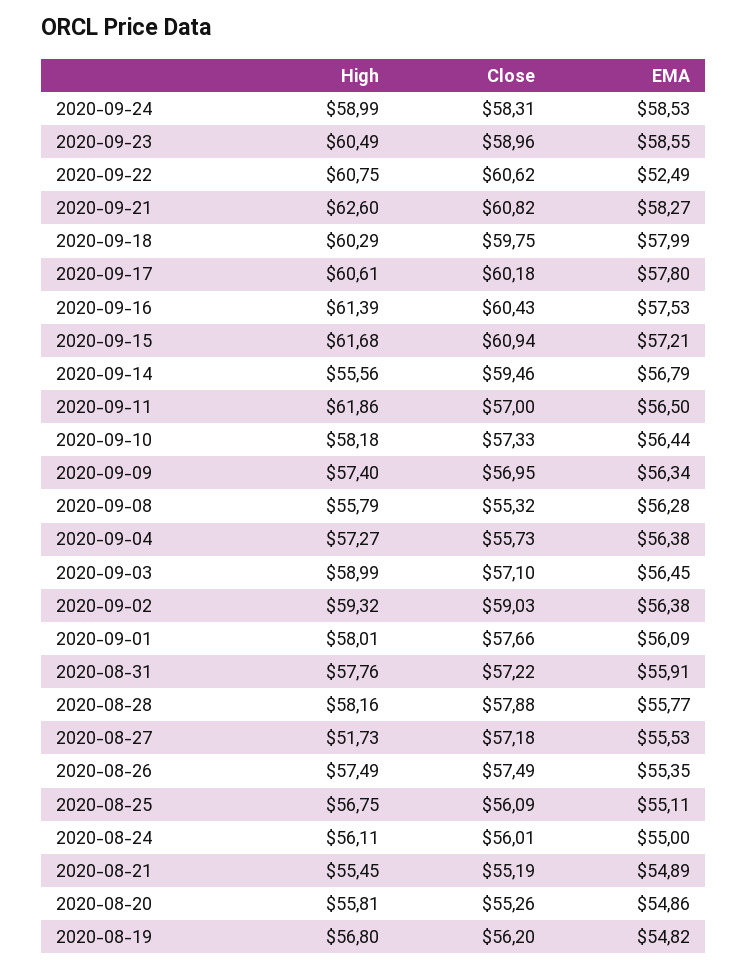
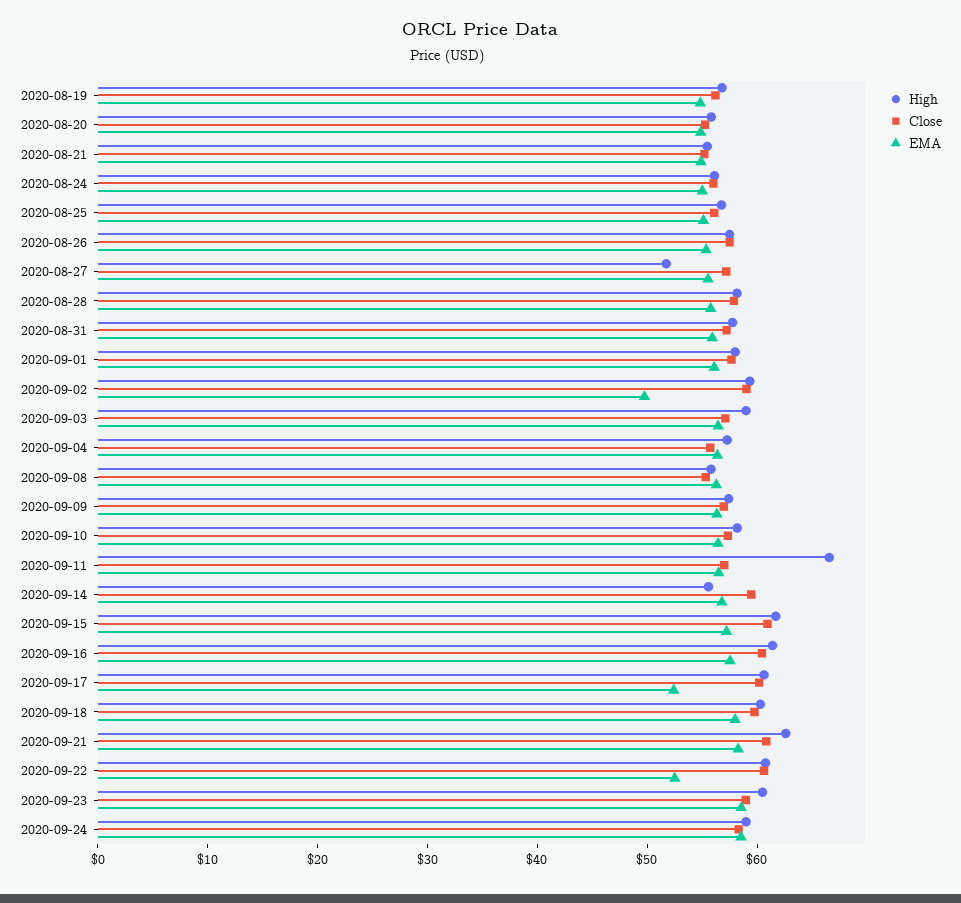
  {
    "High": {
      "2020-09-24": 58.99,
      "2020-09-23": 60.49,
      "2020-09-22": 60.75,
      "2020-09-21": 62.6,
      "2020-09-18": 60.29,
      "2020-09-17": 60.61,
      "2020-09-16": 61.39,
      "2020-09-15": 61.68,
      "2020-09-14": 55.56,
-     "2020-09-11": 61.86,
+     "2020-09-11": 66,
      "2020-09-10": 58.18,
      "2020-09-09": 57.4,
      "2020-09-08": 55.79,
      "2020-09-04": 57.27,
      "2020-09-03": 58.99,
      "2020-09-02": 59.32,
      "2020-09-01": 58.01,
      "2020-08-31": 57.76,
      "2020-08-28": 58.16,
      "2020-08-27": 51.73,
      "2020-08-26": 57.49,
      "2020-08-25": 56.75,
      "2020-08-24": 56.11,
      "2020-08-21": 55.45,
      "2020-08-20": 55.81,
      "2020-08-19": 56.8
    },
    "Close": {
      "2020-09-24": 58.31,
      "2020-09-23": 58.96,
      "2020-09-22": 60.62,
      "2020-09-21": 60.82,
      "2020-09-18": 59.75,
      "2020-09-17": 60.18,
      "2020-09-16": 60.43,
      "2020-09-15": 60.94,
      "2020-09-14": 59.46,
      "2020-09-11": 57,
      "2020-09-10": 57.33,
      "2020-09-09": 56.95,
      "2020-09-08": 55.32,
      "2020-09-04": 55.73,
      "2020-09-03": 57.1,
      "2020-09-02": 59.03,
      "2020-09-01": 57.66,
      "2020-08-31": 57.22,
      "2020-08-28": 57.88,
      "2020-08-27": 57.18,
      "2020-08-26": 57.49,
      "2020-08-25": 56.09,
      "2020-08-24": 56.01,
      "2020-08-21": 55.19,
      "2020-08-20": 55.26,
      "2020-08-19": 56.2
    },
    "EMA": {
      "2020-09-24": 58.53,
      "2020-09-23": 58.55,
      "2020-09-22": 52.49,
      "2020-09-21": 58.27,
      "2020-09-18": 57.99,
-     "2020-09-17": 57.8,
+     "2020-09-17": 52,
      "2020-09-16": 57.53,
      "2020-09-15": 57.21,
      "2020-09-14": 56.79,
      "2020-09-11": 56.5,
      "2020-09-10": 56.44,
      "2020-09-09": 56.34,
      "2020-09-08": 56.28,
      "2020-09-04": 56.38,
      "2020-09-03": 56.45,
-     "2020-09-02": 56.38,
+     "2020-09-02": 50,
      "2020-09-01": 56.09,
      "2020-08-31": 55.91,
      "2020-08-28": 55.77,
      "2020-08-27": 55.53,
      "2020-08-26": 55.35,
      "2020-08-25": 55.11,
      "2020-08-24": 55,
      "2020-08-21": 54.89,
      "2020-08-20": 54.86,
      "2020-08-19": 54.82
    }
  }

